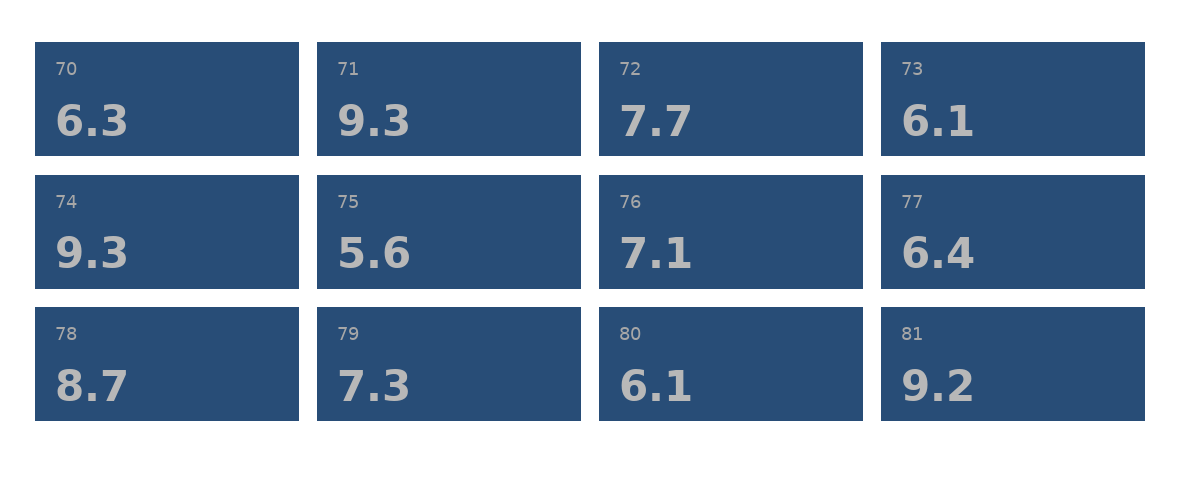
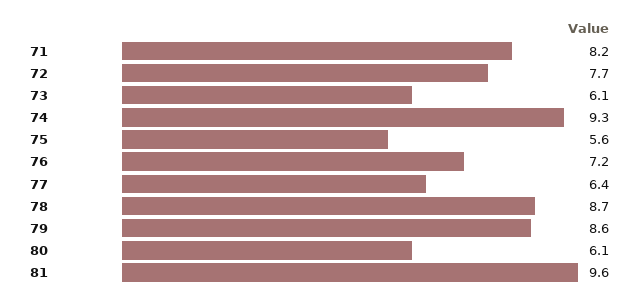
  {
-   "70": 6.3,
-   "71": 9.3,
+   "71": 8.2,
    "72": 7.7,
    "73": 6.1,
    "74": 9.3,
    "75": 5.6,
-   "76": 7.1,
+   "76": 7.2,
    "77": 6.4,
    "78": 8.7,
-   "79": 7.3,
+   "79": 8.6,
    "80": 6.1,
-   "81": 9.2
+   "81": 9.6
  }

